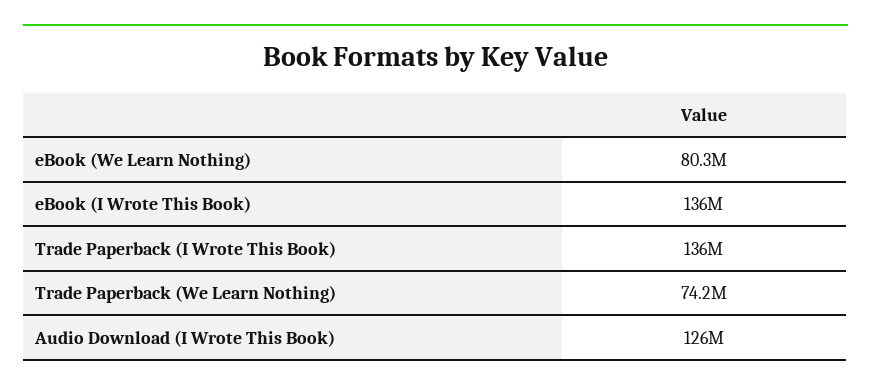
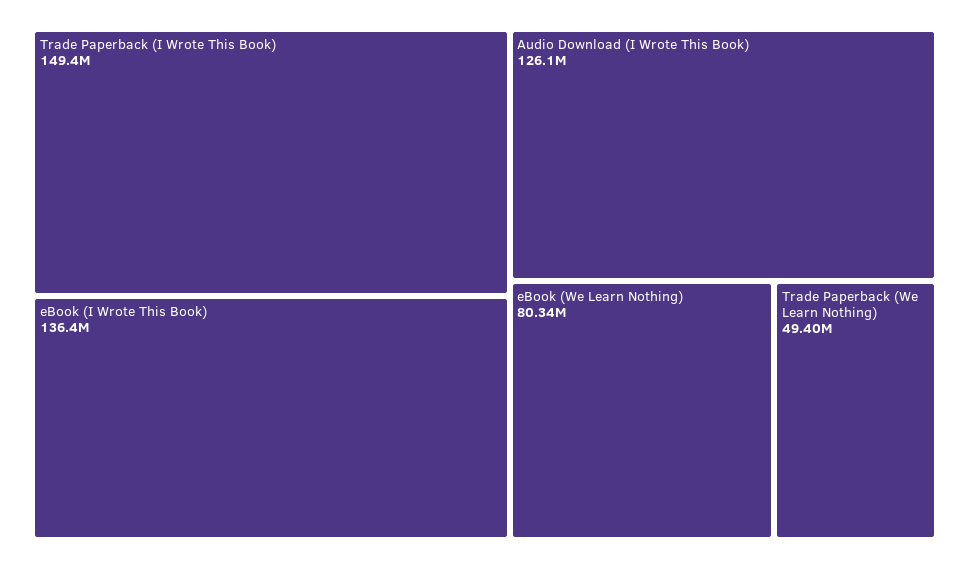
  {
    "eBook (We Learn Nothing)": 80340000,
    "eBook (I Wrote This Book)": 136400000,
-   "Trade Paperback (I Wrote This Book)": 136000000,
+   "Trade Paperback (I Wrote This Book)": 149400000,
-   "Trade Paperback (We Learn Nothing)": 74200000,
+   "Trade Paperback (We Learn Nothing)": 49400000,
    "Audio Download (I Wrote This Book)": 126100000
  }

